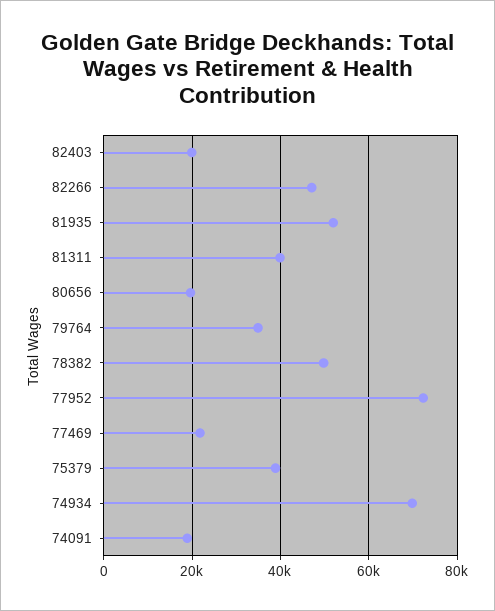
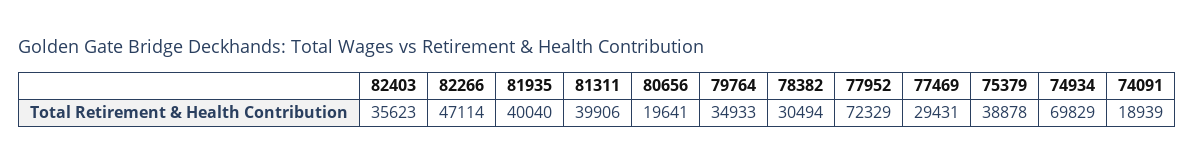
  {
-   "82403": 20000,
+   "82403": 35623,
    "82266": 47114,
-   "81935": 52000,
+   "81935": 40040,
    "81311": 39906,
    "80656": 19641,
    "79764": 34933,
-   "78382": 50000,
+   "78382": 30494,
    "77952": 72329,
-   "77469": 22000,
+   "77469": 29431,
    "75379": 38878,
    "74934": 69829,
    "74091": 18939
  }

